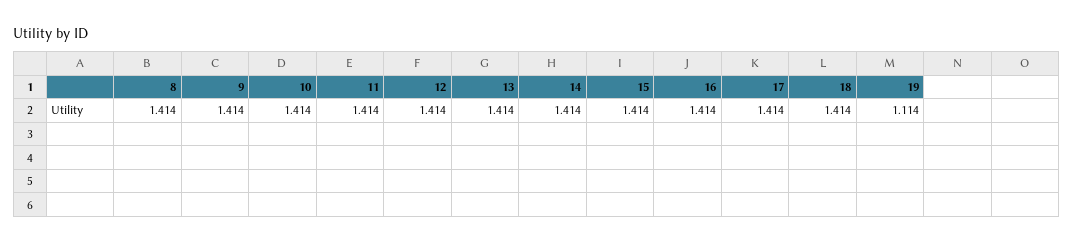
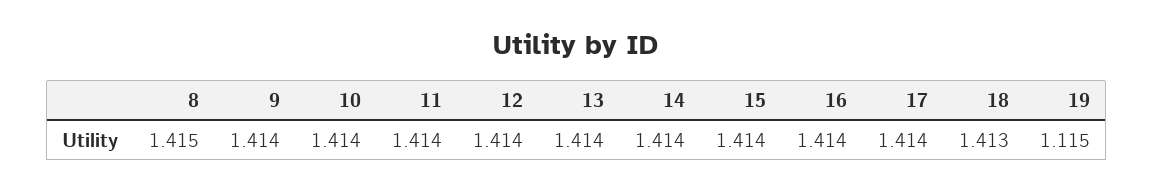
  {
-   "8": 1.414,
+   "8": 1.415,
    "9": 1.414,
    "10": 1.414,
    "11": 1.414,
    "12": 1.414,
    "13": 1.414,
    "14": 1.414,
    "15": 1.414,
    "16": 1.414,
    "17": 1.414,
-   "18": 1.414,
+   "18": 1.413,
-   "19": 1.114
+   "19": 1.115
  }

